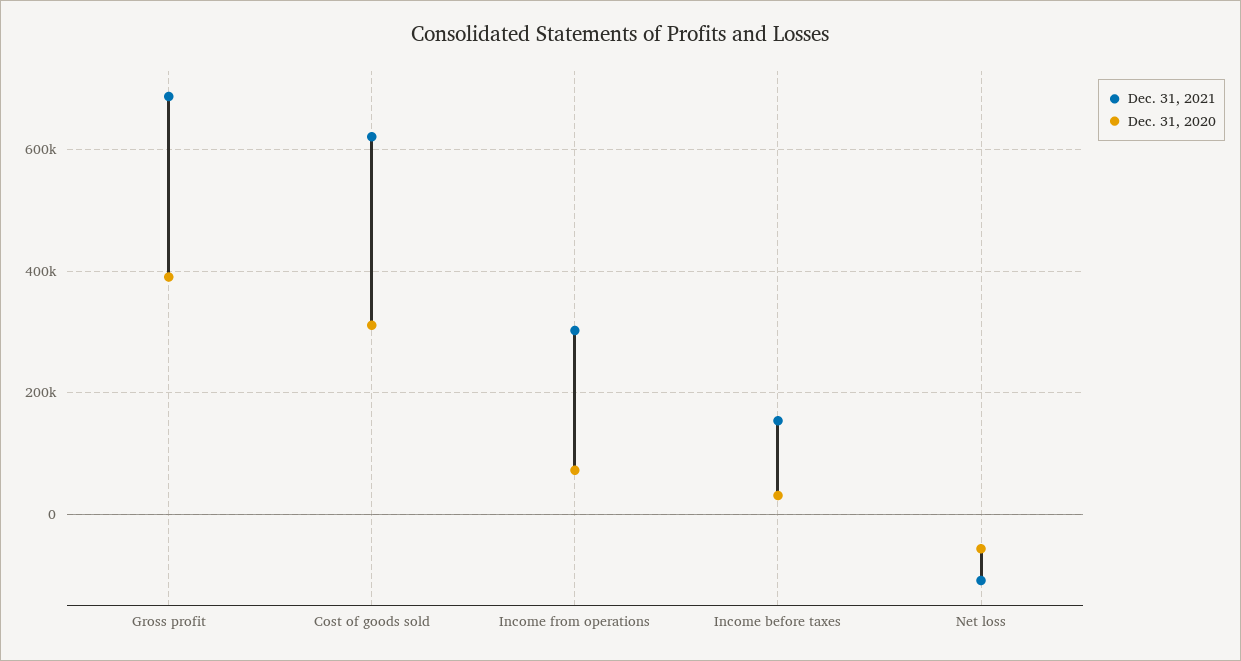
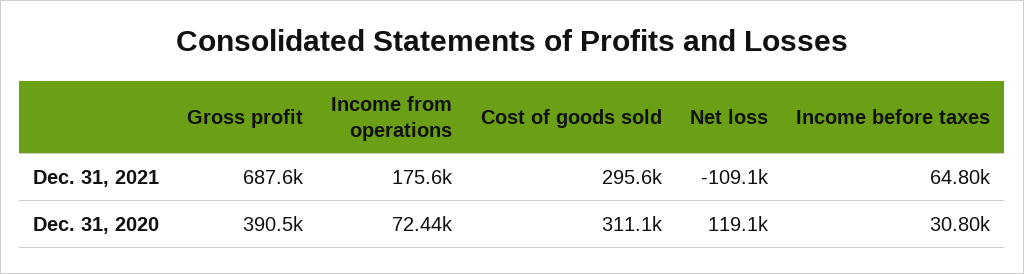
  {
    "Dec. 31, 2021": {
      "Gross profit": 687600,
-     "Cost of goods sold": 620000,
+     "Cost of goods sold": 295600,
-     "Income from operations": 300000,
+     "Income from operations": 175600,
-     "Income before taxes": 160000,
+     "Income before taxes": 64800,
      "Net loss": -109100
    },
    "Dec. 31, 2020": {
      "Gross profit": 390500,
      "Cost of goods sold": 311100,
      "Income from operations": 72440,
      "Income before taxes": 30800,
-     "Net loss": -60000
+     "Net loss": 119100
    }
  }

